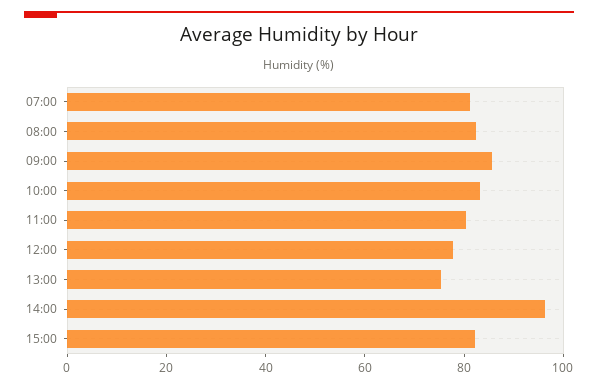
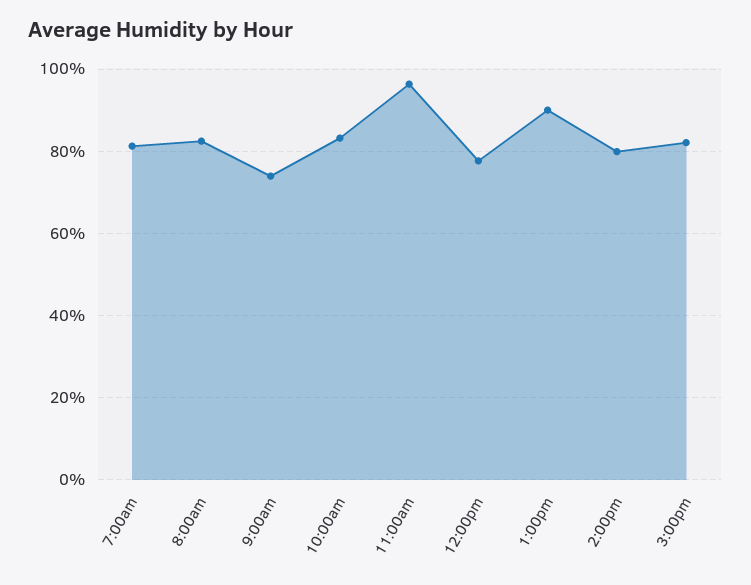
  {
    "07:00": 82,
    "08:00": 82,
-   "09:00": 85,
+   "09:00": 74,
    "10:00": 84,
-   "11:00": 80,
+   "11:00": 96,
    "12:00": 78,
-   "13:00": 75,
+   "13:00": 90,
-   "14:00": 95,
+   "14:00": 80,
    "15:00": 82
  }

